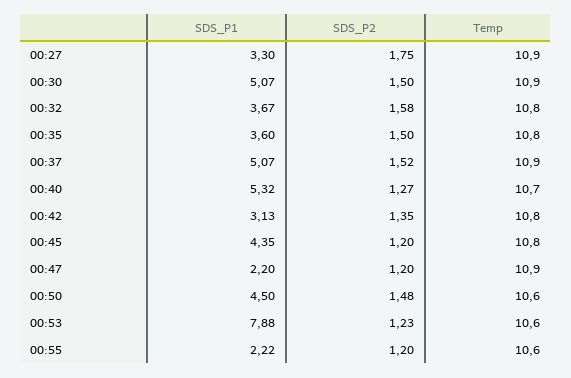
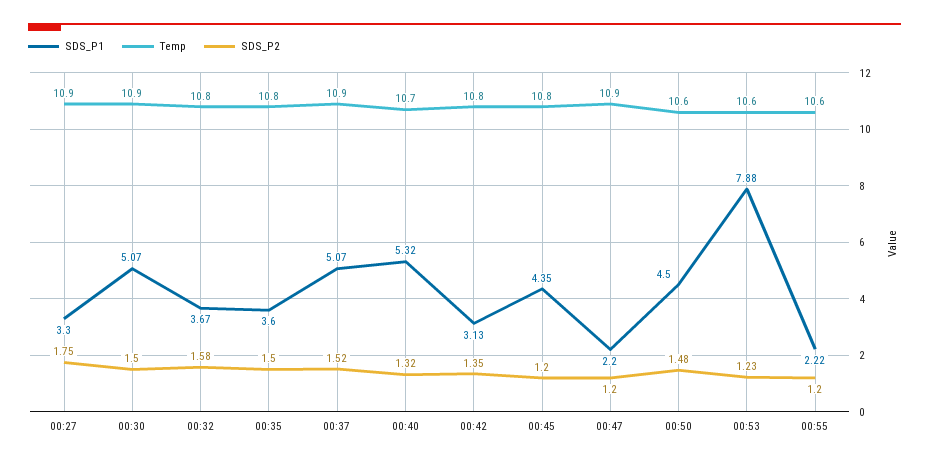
  {
    "SDS_P1": {
      "00:27": 3.3,
      "00:30": 5.07,
      "00:32": 3.67,
      "00:35": 3.6,
      "00:37": 5.07,
      "00:40": 5.32,
      "00:42": 3.13,
      "00:45": 4.35,
      "00:47": 2.2,
      "00:50": 4.5,
      "00:53": 7.88,
      "00:55": 2.22
    },
    "SDS_P2": {
      "00:27": 1.75,
      "00:30": 1.5,
      "00:32": 1.58,
      "00:35": 1.5,
      "00:37": 1.52,
-     "00:40": 1.27,
+     "00:40": 1.32,
      "00:42": 1.35,
      "00:45": 1.2,
      "00:47": 1.2,
      "00:50": 1.48,
      "00:53": 1.23,
      "00:55": 1.2
    },
    "Temp": {
      "00:27": 10.9,
      "00:30": 10.9,
      "00:32": 10.8,
      "00:35": 10.8,
      "00:37": 10.9,
      "00:40": 10.7,
      "00:42": 10.8,
      "00:45": 10.8,
      "00:47": 10.9,
      "00:50": 10.6,
      "00:53": 10.6,
      "00:55": 10.6
    }
  }

